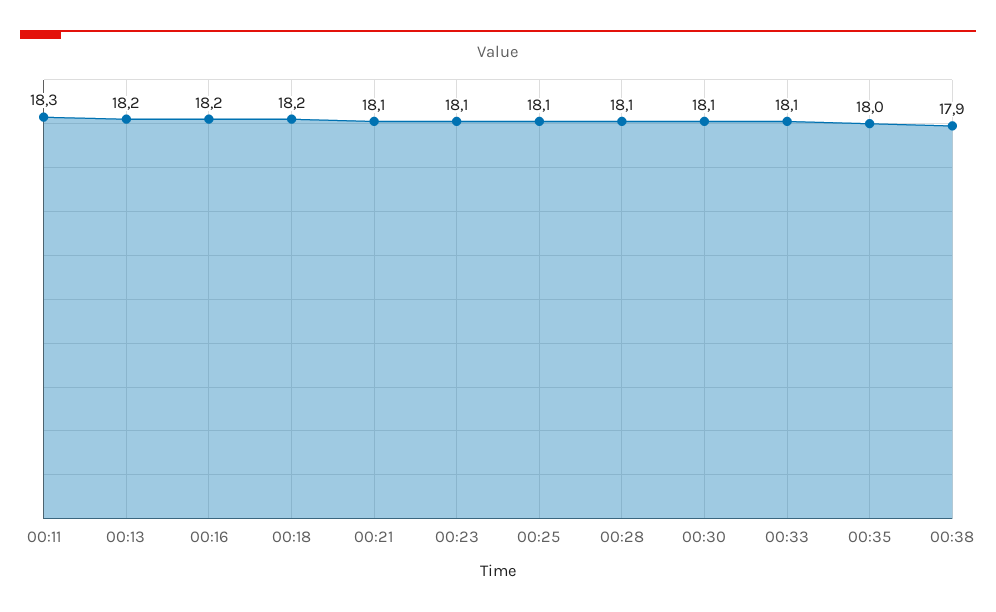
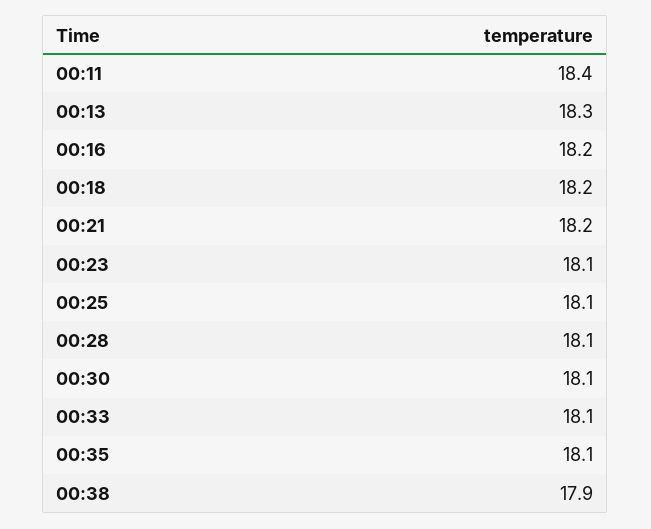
  {
-   "00:11": 18.3,
+   "00:11": 18.4,
-   "00:13": 18.2,
+   "00:13": 18.3,
    "00:16": 18.2,
    "00:18": 18.2,
-   "00:21": 18.1,
+   "00:21": 18.2,
    "00:23": 18.1,
    "00:25": 18.1,
    "00:28": 18.1,
    "00:30": 18.1,
    "00:33": 18.1,
-   "00:35": 18,
+   "00:35": 18.1,
    "00:38": 17.9
  }

